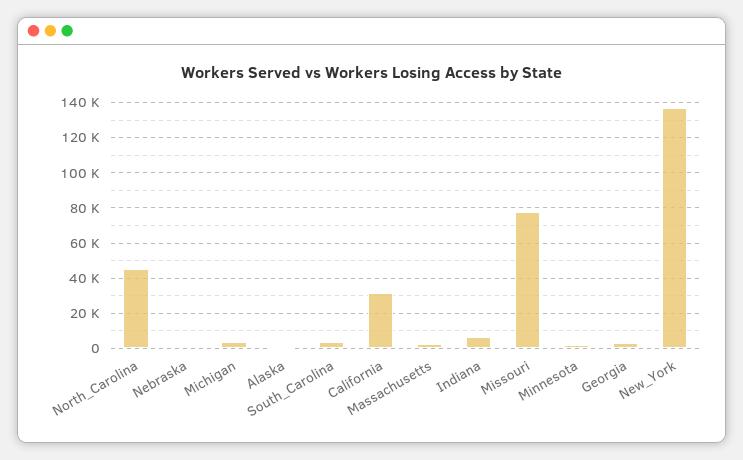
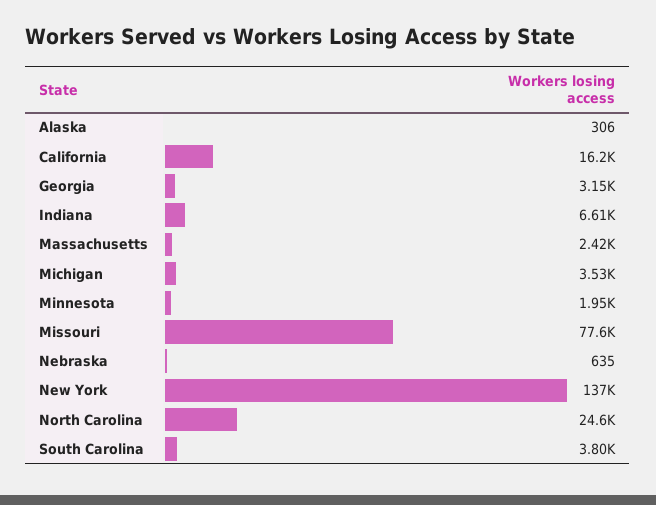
  {
-   "North_Carolina": 45000,
+   "North_Carolina": 24600,
    "Nebraska": 635,
    "Michigan": 3530,
    "Alaska": 306,
    "South_Carolina": 3800,
-   "California": 30000,
+   "California": 16200,
    "Massachusetts": 2420,
    "Indiana": 6610,
    "Missouri": 77600,
    "Minnesota": 1950,
    "Georgia": 3150,
    "New_York": 137000
  }

